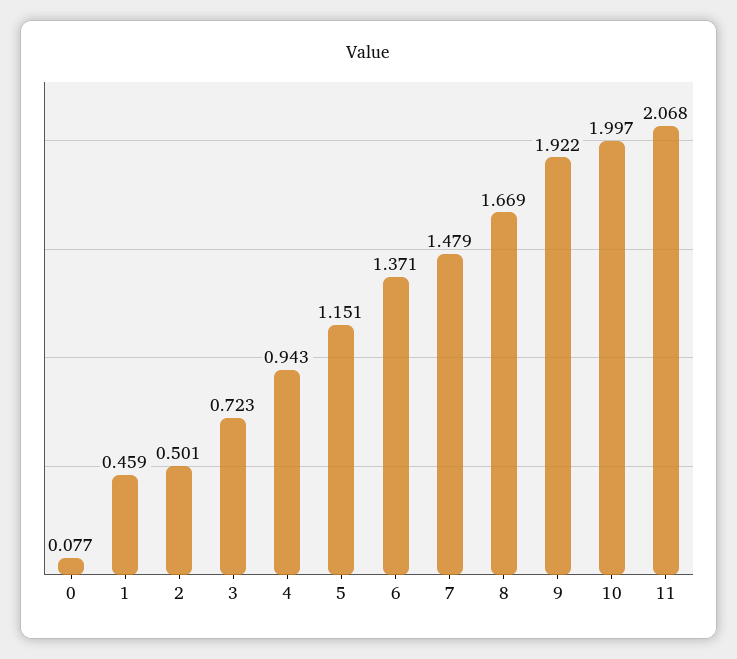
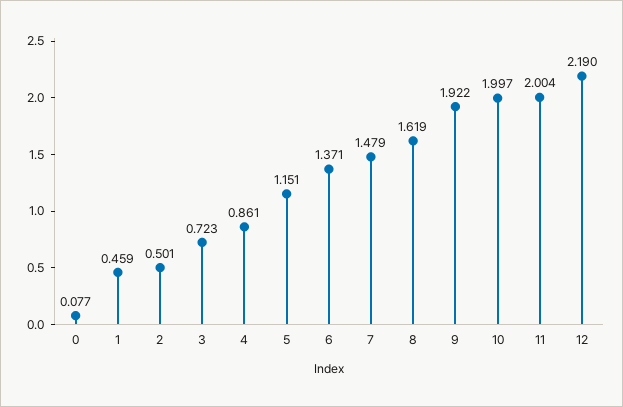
  {
    "0": 0.077,
    "1": 0.459,
    "2": 0.501,
    "3": 0.723,
-   "4": 0.943,
+   "4": 0.861,
    "5": 1.151,
    "6": 1.371,
    "7": 1.479,
-   "8": 1.669,
+   "8": 1.619,
    "9": 1.922,
    "10": 1.997,
-   "11": 2.068
+   "11": 2.004,
+   "12": 2.19
  }

